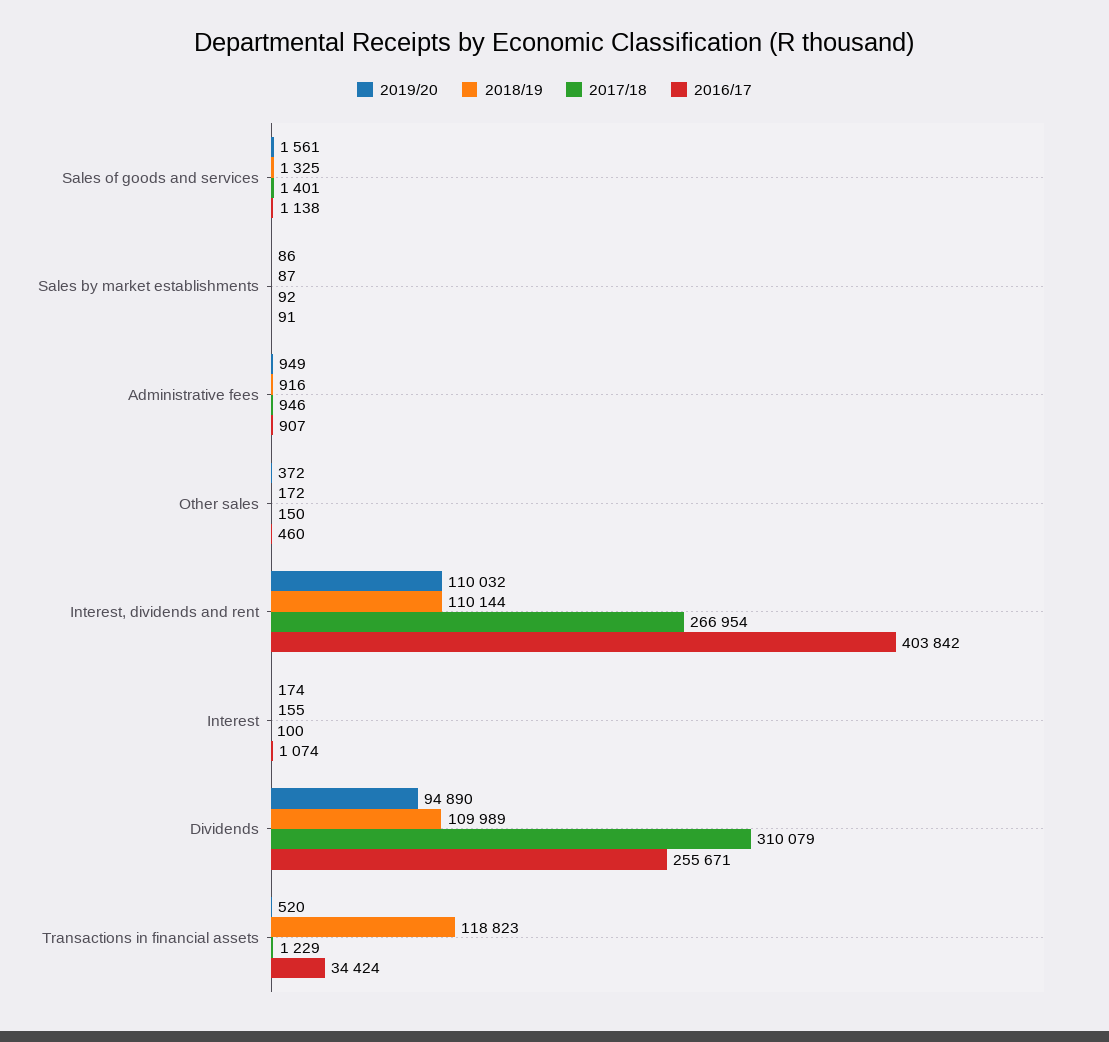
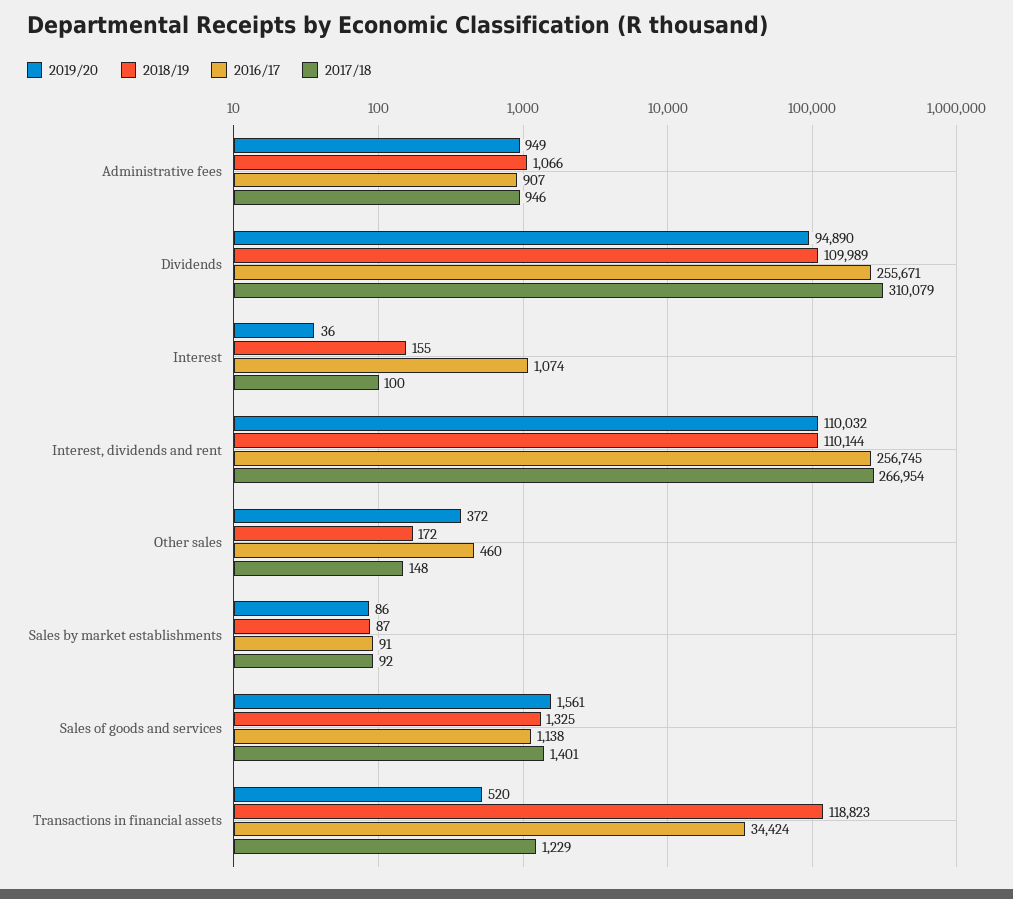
  {
    "2019/20": {
      "Sales of goods and services": 1561,
      "Sales by market establishments": 86,
      "Administrative fees": 949,
      "Other sales": 372,
      "Interest, dividends and rent": 110032,
-     "Interest": 174,
+     "Interest": 36,
      "Dividends": 94890,
      "Transactions in financial assets": 520
    },
    "2018/19": {
      "Sales of goods and services": 1325,
      "Sales by market establishments": 87,
-     "Administrative fees": 916,
+     "Administrative fees": 1066,
      "Other sales": 172,
      "Interest, dividends and rent": 110144,
      "Interest": 155,
      "Dividends": 109989,
      "Transactions in financial assets": 118823
    },
    "2017/18": {
      "Sales of goods and services": 1401,
      "Sales by market establishments": 92,
      "Administrative fees": 946,
-     "Other sales": 150,
+     "Other sales": 148,
      "Interest, dividends and rent": 266954,
      "Interest": 100,
      "Dividends": 310079,
      "Transactions in financial assets": 1229
    },
    "2016/17": {
      "Sales of goods and services": 1138,
      "Sales by market establishments": 91,
      "Administrative fees": 907,
      "Other sales": 460,
-     "Interest, dividends and rent": 403842,
+     "Interest, dividends and rent": 256745,
      "Interest": 1074,
      "Dividends": 255671,
      "Transactions in financial assets": 34424
    }
  }

